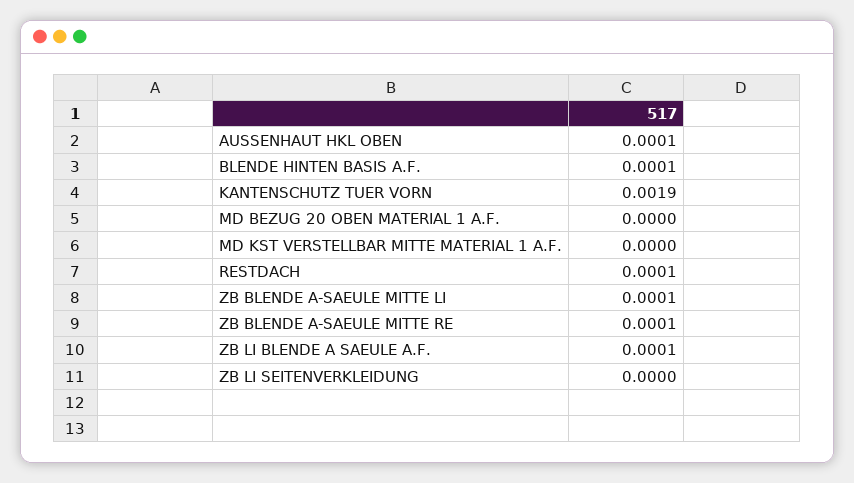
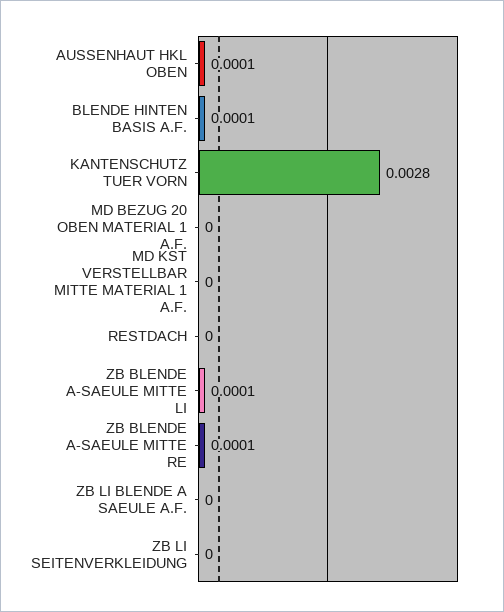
  {
    "AUSSENHAUT HKL OBEN": 0.0001,
    "BLENDE HINTEN BASIS A.F.": 0.0001,
-   "KANTENSCHUTZ TUER VORN": 0.0019,
+   "KANTENSCHUTZ TUER VORN": 0.0028,
    "MD BEZUG 20 OBEN MATERIAL 1 A.F.": 0,
    "MD KST VERSTELLBAR MITTE MATERIAL 1 A.F.": 0,
-   "RESTDACH": 0.0001,
+   "RESTDACH": 0,
    "ZB BLENDE A-SAEULE MITTE LI": 0.0001,
    "ZB BLENDE A-SAEULE MITTE RE": 0.0001,
-   "ZB LI BLENDE A SAEULE A.F.": 0.0001,
+   "ZB LI BLENDE A SAEULE A.F.": 0,
    "ZB LI SEITENVERKLEIDUNG": 0
  }

